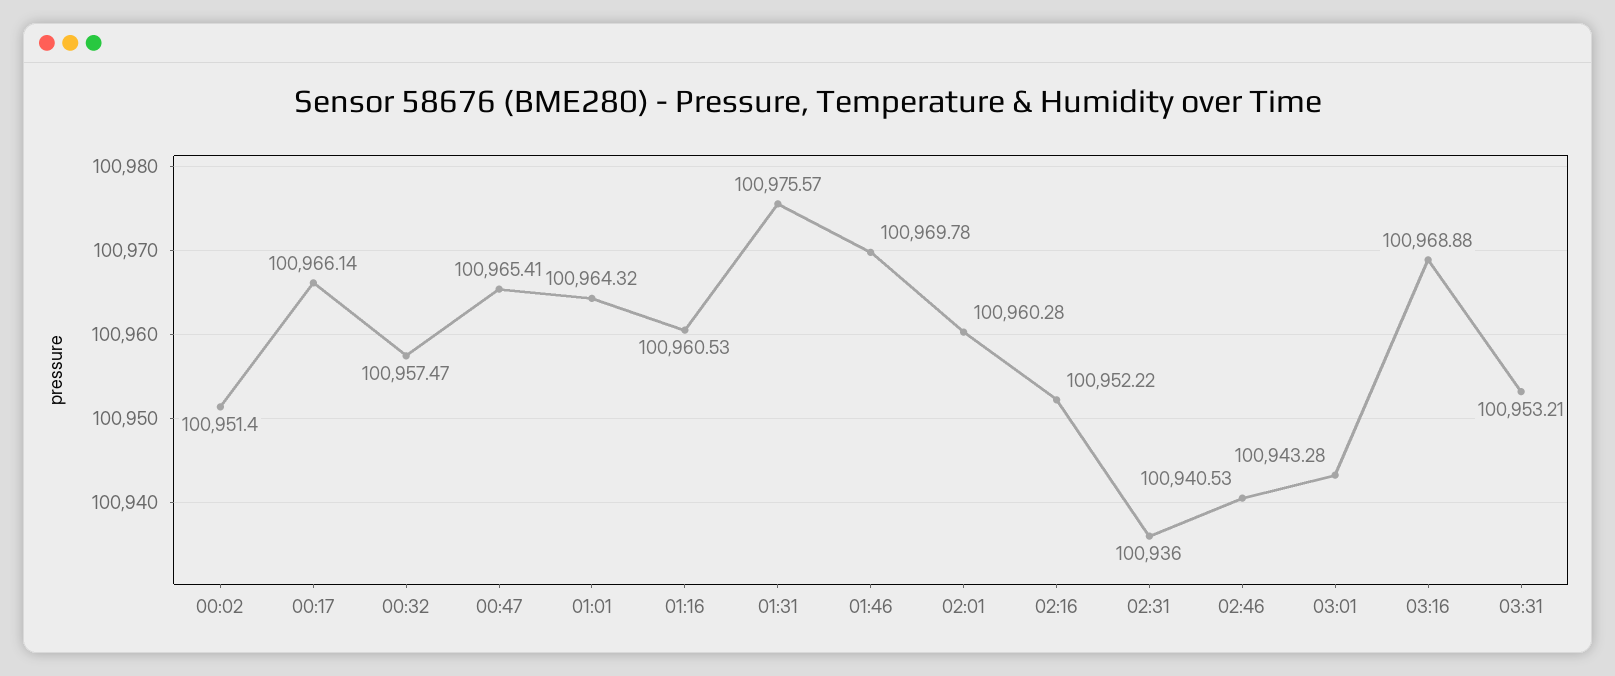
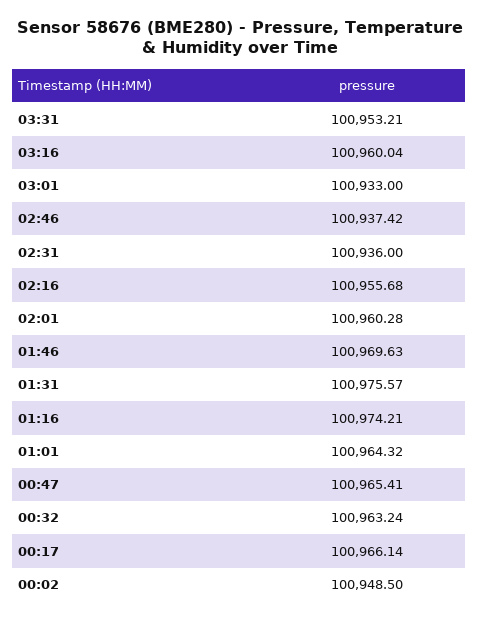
  {
-   "00:02": 100951.4,
+   "00:02": 100948.5,
    "00:17": 100966.14,
-   "00:32": 100957.47,
+   "00:32": 100963.24,
    "00:47": 100965.41,
    "01:01": 100964.32,
-   "01:16": 100960.53,
+   "01:16": 100974.21,
    "01:31": 100975.57,
-   "01:46": 100969.78,
+   "01:46": 100969.63,
    "02:01": 100960.28,
-   "02:16": 100952.22,
+   "02:16": 100955.68,
    "02:31": 100936,
-   "02:46": 100940.53,
+   "02:46": 100937.42,
-   "03:01": 100943.28,
+   "03:01": 100933,
-   "03:16": 100968.88,
+   "03:16": 100960.04,
    "03:31": 100953.21
  }

